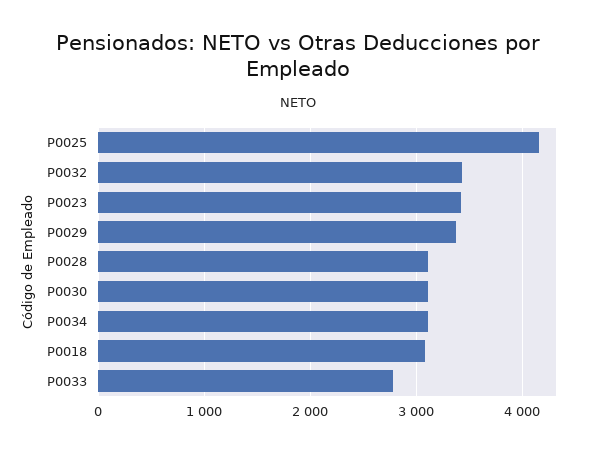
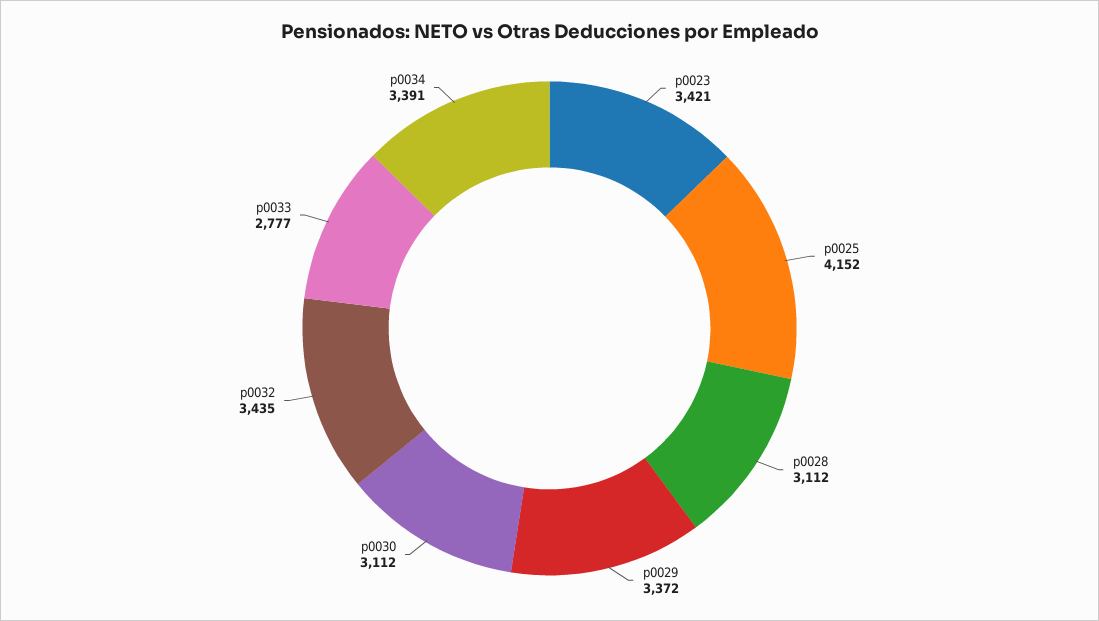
  {
    "P0025": 4152,
    "P0032": 3435,
    "P0023": 3421,
    "P0029": 3372,
    "P0028": 3112,
    "P0030": 3112,
-   "P0034": 3100,
+   "P0034": 3391,
-   "P0018": 3100,
    "P0033": 2777
  }

